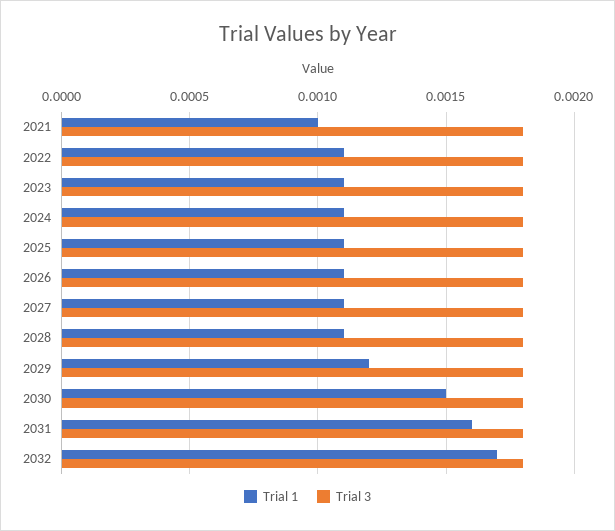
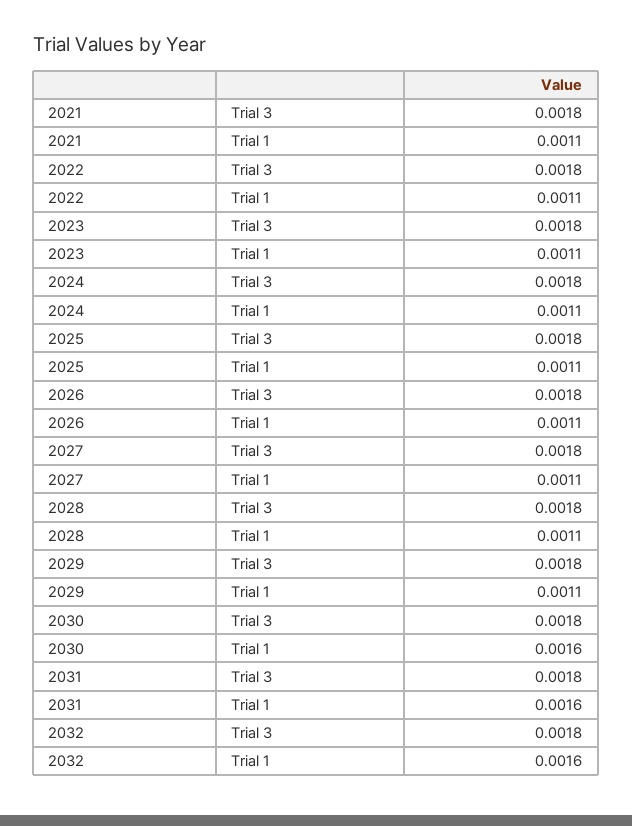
  {
    "Trial 1": {
-     "2021": 0.001,
+     "2021": 0.0011,
      "2022": 0.0011,
      "2023": 0.0011,
      "2024": 0.0011,
      "2025": 0.0011,
      "2026": 0.0011,
      "2027": 0.0011,
      "2028": 0.0011,
-     "2029": 0.0012,
+     "2029": 0.0011,
-     "2030": 0.0015,
+     "2030": 0.0016,
      "2031": 0.0016,
-     "2032": 0.0017
+     "2032": 0.0016
    },
    "Trial 3": {
      "2021": 0.0018,
      "2022": 0.0018,
      "2023": 0.0018,
      "2024": 0.0018,
      "2025": 0.0018,
      "2026": 0.0018,
      "2027": 0.0018,
      "2028": 0.0018,
      "2029": 0.0018,
      "2030": 0.0018,
      "2031": 0.0018,
      "2032": 0.0018
    }
  }

